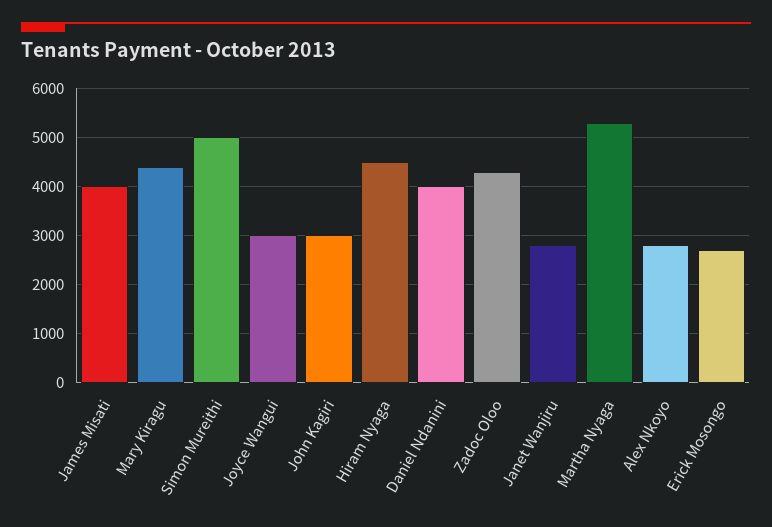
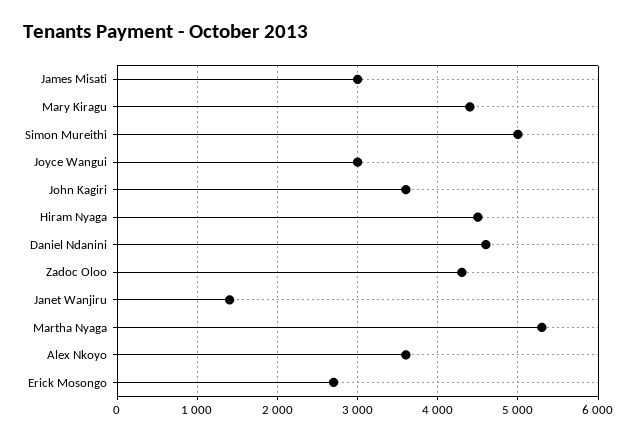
  {
-   "James Misati": 4000,
+   "James Misati": 3000,
    "Mary Kiragu": 4400,
    "Simon Mureithi": 5000,
    "Joyce Wangui": 3000,
-   "John Kagiri": 3000,
+   "John Kagiri": 3600,
    "Hiram Nyaga": 4500,
-   "Daniel Ndanini": 4000,
+   "Daniel Ndanini": 4600,
    "Zadoc Oloo": 4300,
-   "Janet Wanjiru": 2800,
+   "Janet Wanjiru": 1400,
    "Martha Nyaga": 5300,
-   "Alex Nkoyo": 2800,
+   "Alex Nkoyo": 3600,
    "Erick Mosongo": 2700
  }

